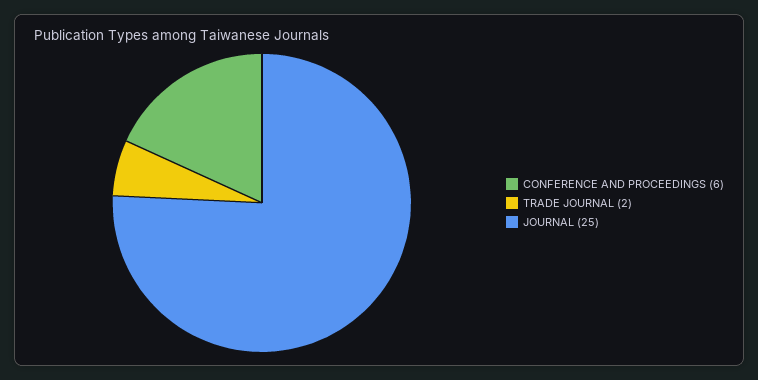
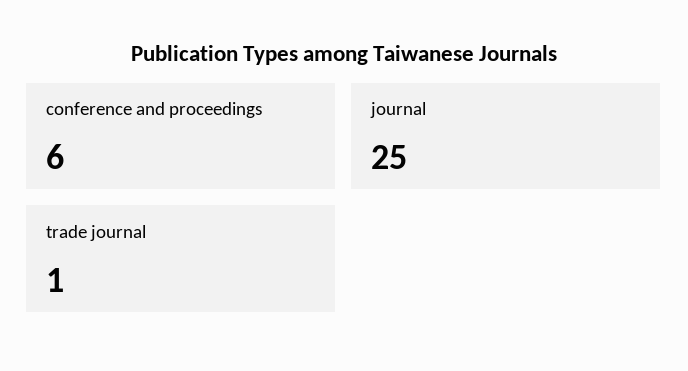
  {
    "CONFERENCE AND PROCEEDINGS": 6,
-   "TRADE JOURNAL": 2,
+   "TRADE JOURNAL": 1,
    "JOURNAL": 25
  }

